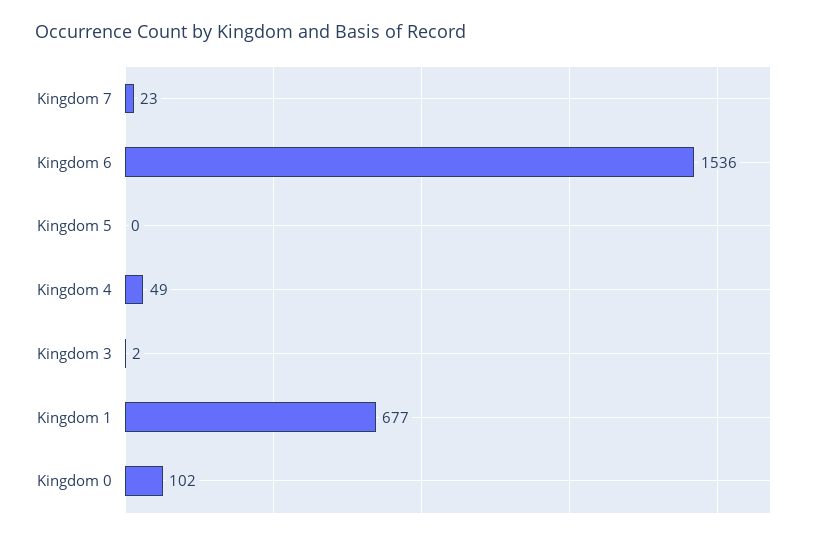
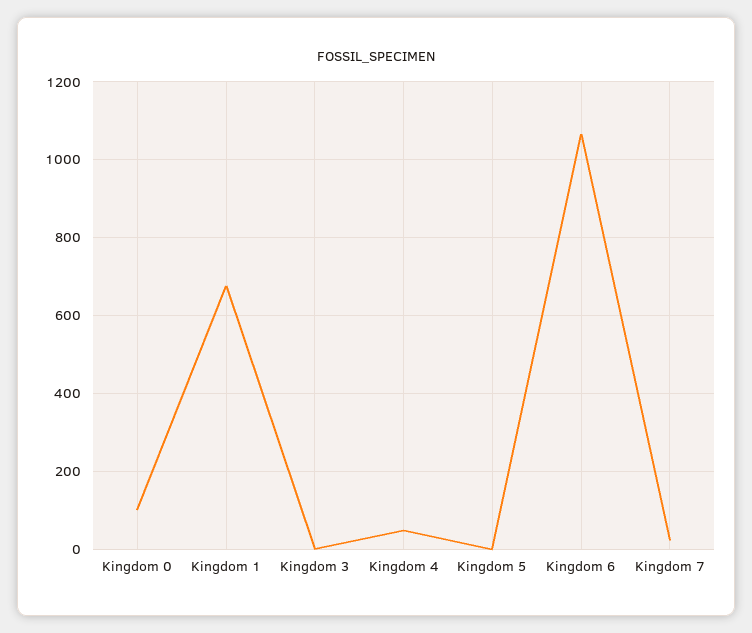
  {
    "Kingdom 7": 23,
-   "Kingdom 6": 1536,
+   "Kingdom 6": 1060,
    "Kingdom 5": 0,
    "Kingdom 4": 49,
    "Kingdom 3": 2,
    "Kingdom 1": 677,
    "Kingdom 0": 102
  }

